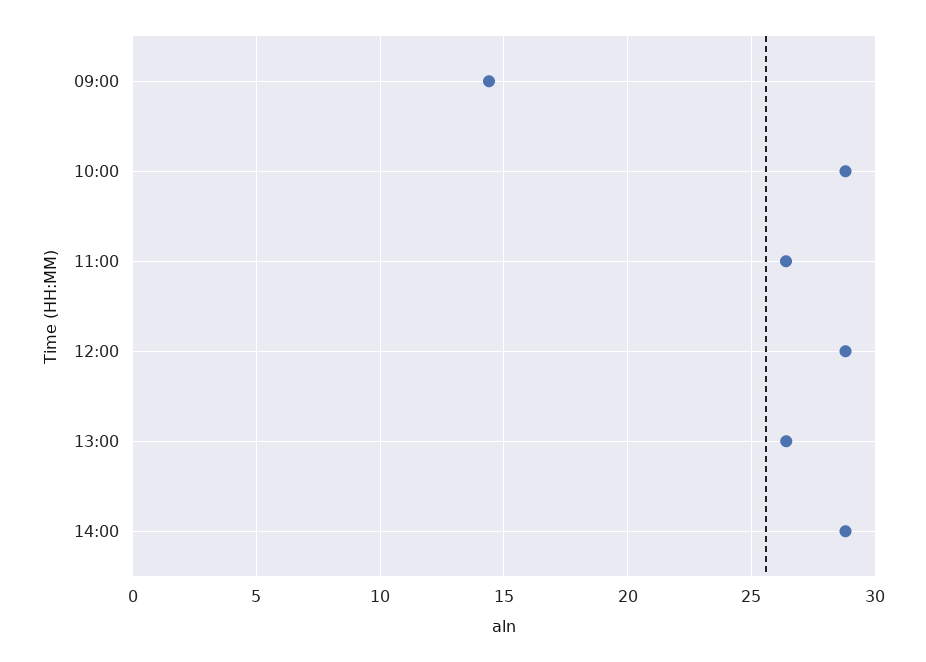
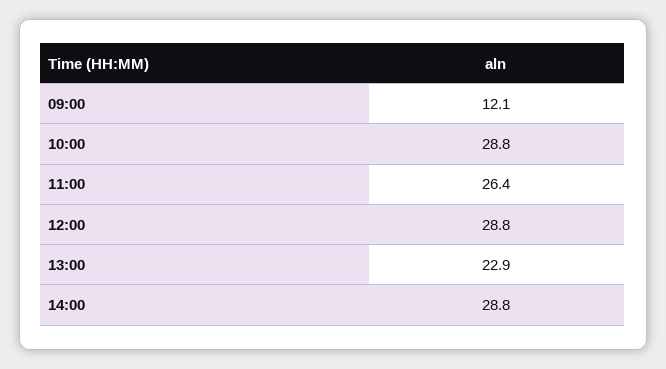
  {
-   "09:00": 14.5,
+   "09:00": 12.1,
    "10:00": 28.8,
    "11:00": 26.4,
    "12:00": 28.8,
-   "13:00": 26.5,
+   "13:00": 22.9,
    "14:00": 28.8
  }

